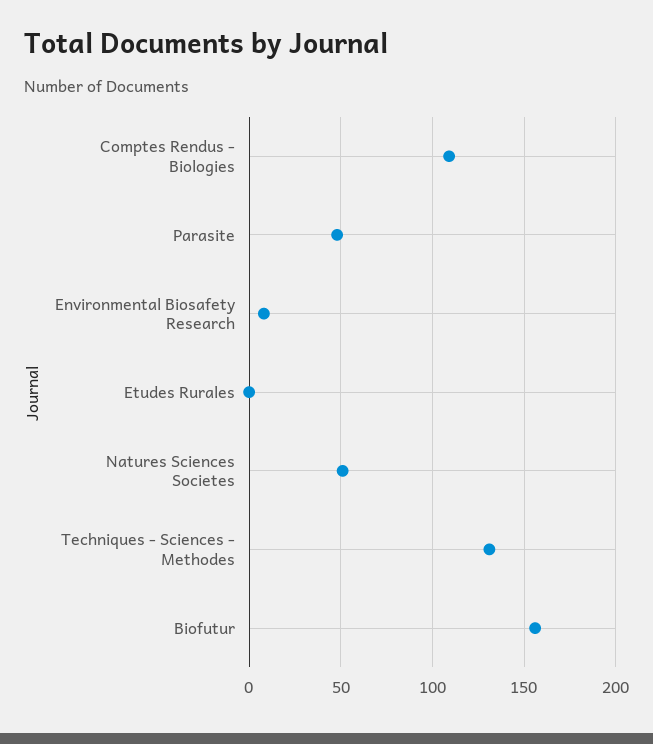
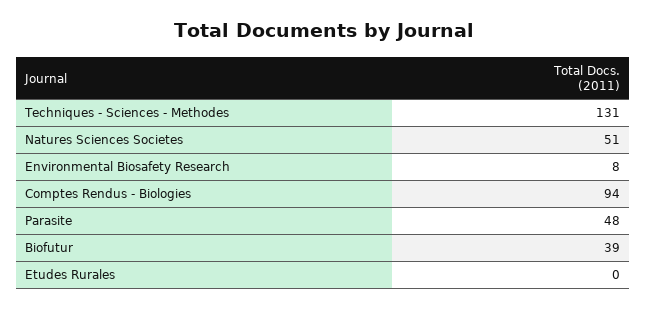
  {
-   "Comptes Rendus - Biologies": 110,
+   "Comptes Rendus - Biologies": 94,
    "Parasite": 48,
    "Environmental Biosafety Research": 8,
    "Etudes Rurales": 0,
    "Natures Sciences Societes": 51,
    "Techniques - Sciences - Methodes": 131,
-   "Biofutur": 155
+   "Biofutur": 39
  }

